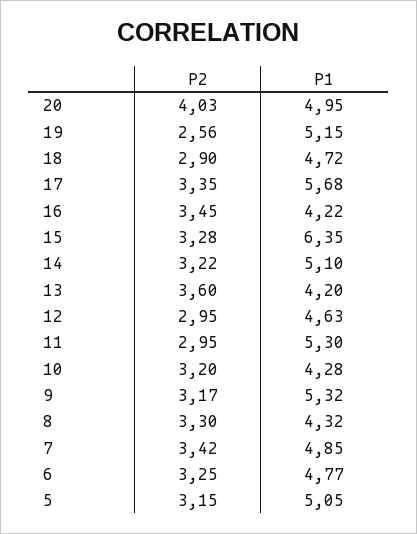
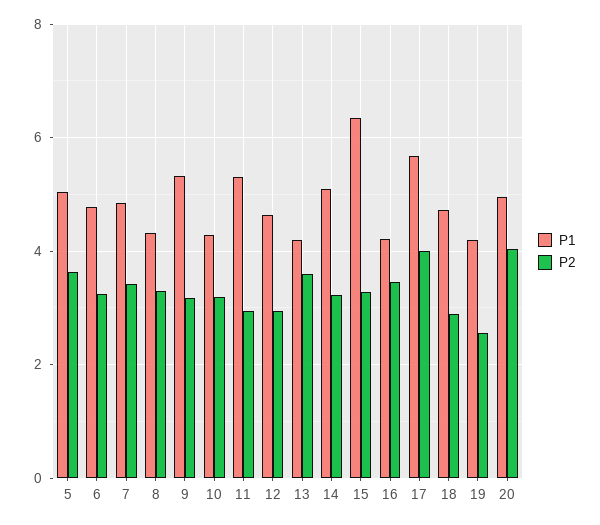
  {
    "P2": {
      "20": 4.03,
      "19": 2.56,
      "18": 2.9,
-     "17": 3.35,
+     "17": 4,
      "16": 3.45,
      "15": 3.28,
      "14": 3.22,
      "13": 3.6,
      "12": 2.95,
      "11": 2.95,
      "10": 3.2,
      "9": 3.17,
      "8": 3.3,
      "7": 3.42,
      "6": 3.25,
-     "5": 3.15
+     "5": 3.6
    },
    "P1": {
      "20": 4.95,
-     "19": 5.15,
+     "19": 4.2,
      "18": 4.72,
      "17": 5.68,
      "16": 4.22,
      "15": 6.35,
      "14": 5.1,
      "13": 4.2,
      "12": 4.63,
      "11": 5.3,
      "10": 4.28,
      "9": 5.32,
      "8": 4.32,
      "7": 4.85,
      "6": 4.77,
      "5": 5.05
    }
  }

